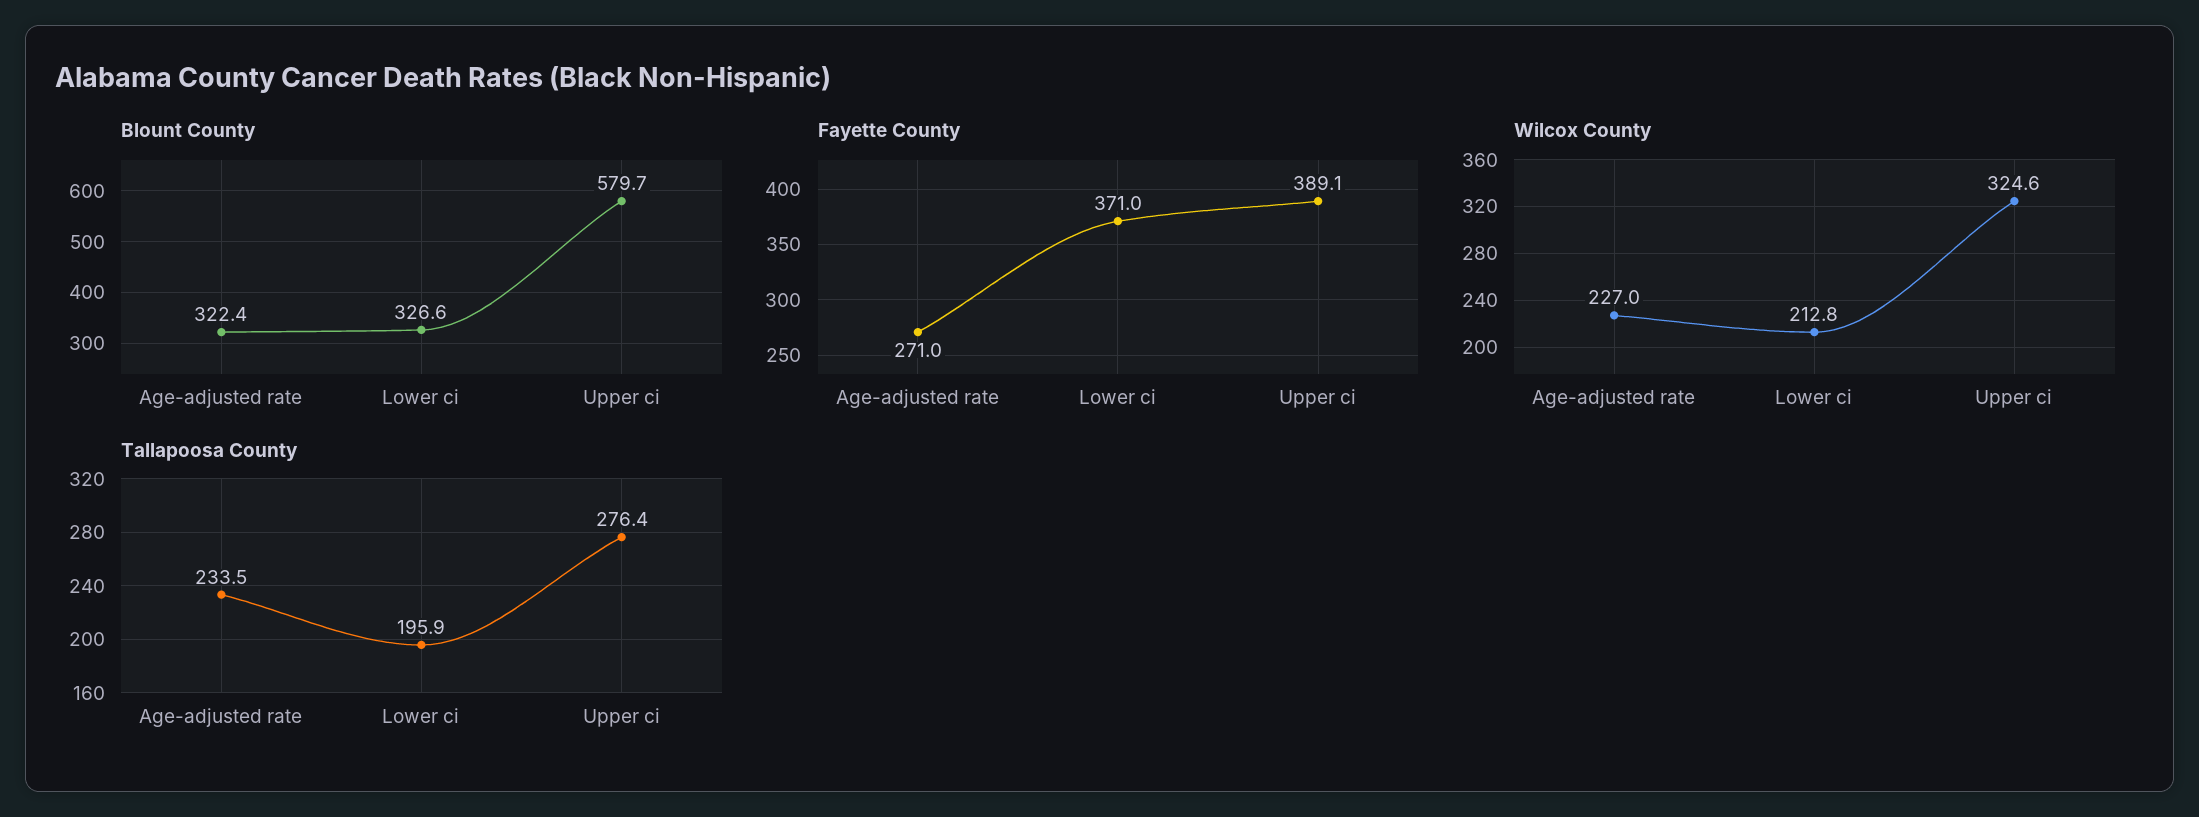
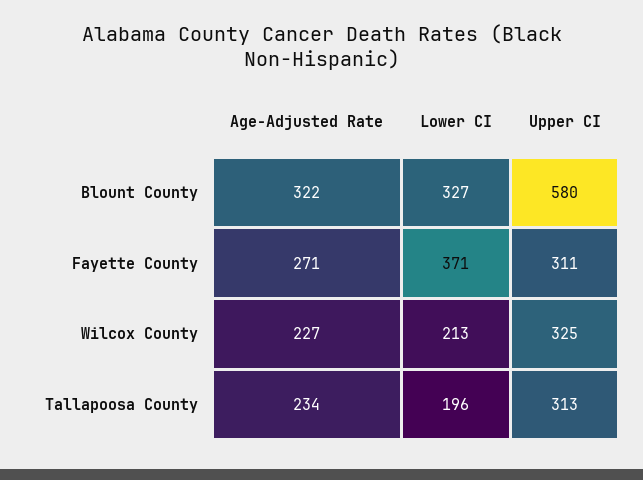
  {
    "Blount County": {
      "Age-adjusted rate": 322.4,
      "Lower ci": 326.6,
      "Upper ci": 579.7
    },
    "Fayette County": {
      "Age-adjusted rate": 271,
      "Lower ci": 371,
-     "Upper ci": 389.1
+     "Upper ci": 311
    },
    "Wilcox County": {
      "Age-adjusted rate": 227,
      "Lower ci": 212.8,
      "Upper ci": 324.6
    },
    "Tallapoosa County": {
      "Age-adjusted rate": 233.5,
      "Lower ci": 195.9,
-     "Upper ci": 276.4
+     "Upper ci": 313
    }
  }

